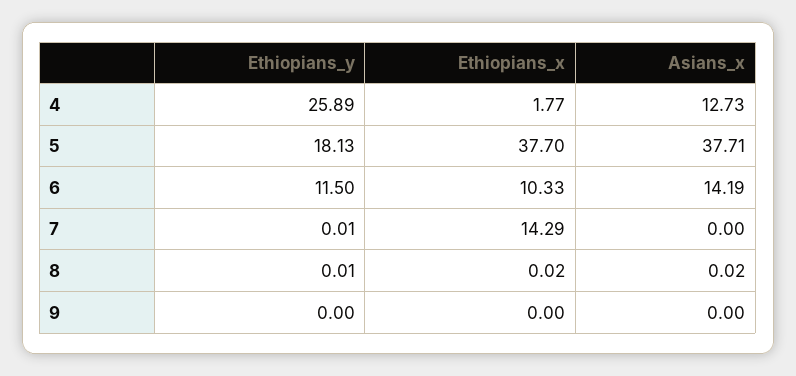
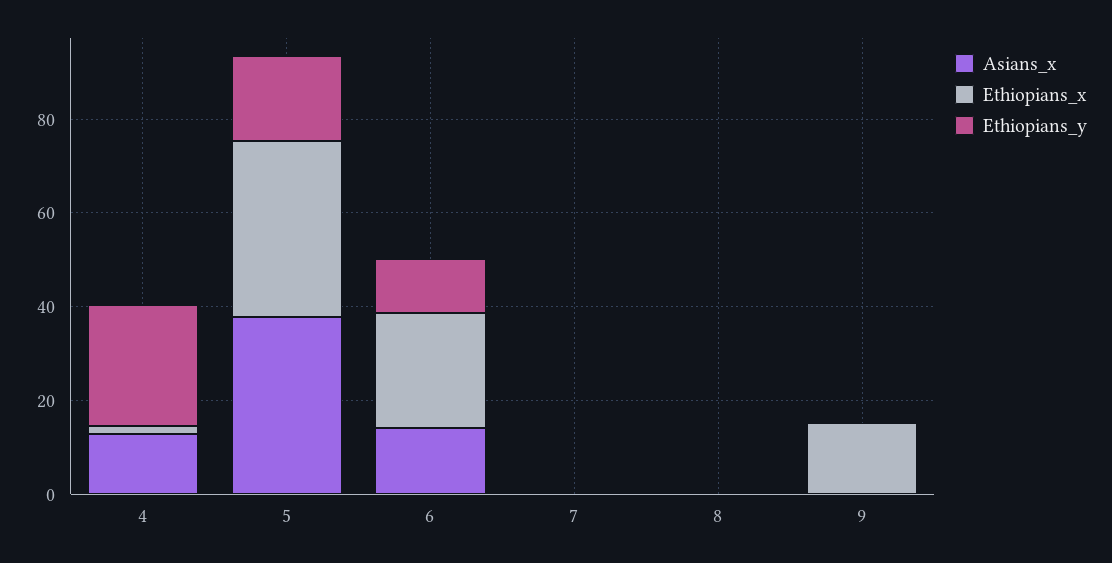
  {
    "Ethiopians_y": {
      "4": 25.89,
      "5": 18.13,
      "6": 11.5,
      "7": 0.01,
      "8": 0.01,
      "9": 0
    },
    "Ethiopians_x": {
      "4": 1.77,
      "5": 37.7,
-     "6": 10.33,
+     "6": 25,
-     "7": 14.29,
+     "7": 0,
      "8": 0.02,
-     "9": 0
+     "9": 15
    },
    "Asians_x": {
      "4": 12.73,
      "5": 37.71,
      "6": 14.19,
      "7": 0,
      "8": 0.02,
      "9": 0
    }
  }

